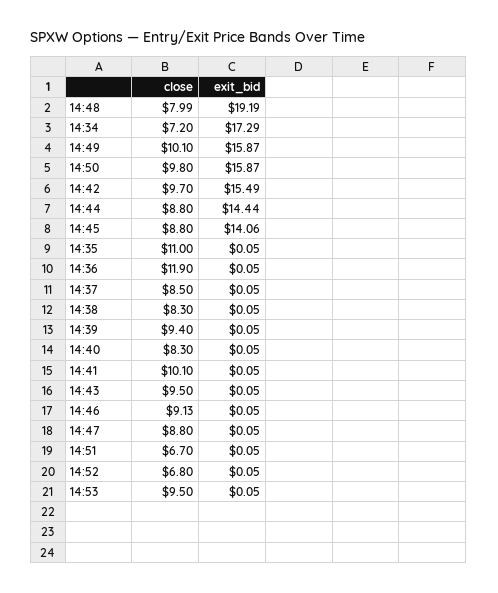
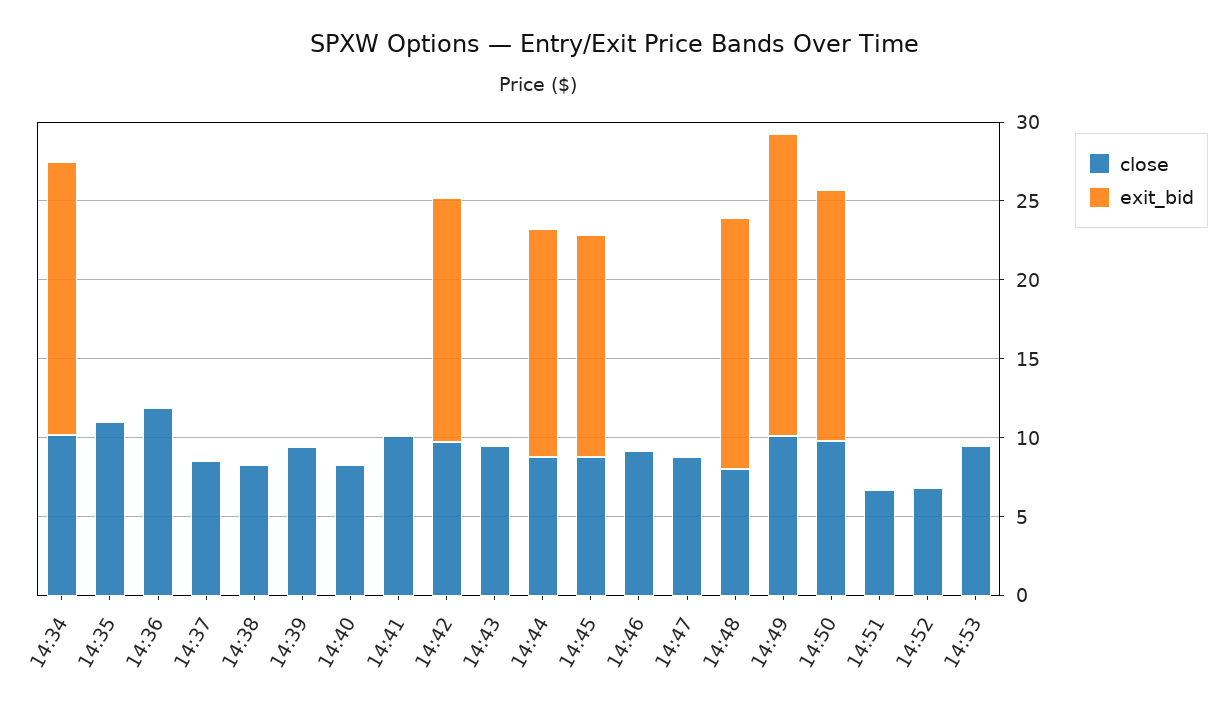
  {
    "close": {
      "14:48": 7.99,
-     "14:34": 7.2,
+     "14:34": 10,
      "14:49": 10.1,
      "14:50": 9.8,
      "14:42": 9.7,
      "14:44": 8.8,
      "14:45": 8.8,
      "14:35": 11,
      "14:36": 11.9,
      "14:37": 8.5,
      "14:38": 8.3,
      "14:39": 9.4,
      "14:40": 8.3,
      "14:41": 10.1,
      "14:43": 9.5,
      "14:46": 9.13,
      "14:47": 8.8,
      "14:51": 6.7,
      "14:52": 6.8,
      "14:53": 9.5
    },
    "exit_bid": {
-     "14:48": 19.19,
+     "14:48": 16,
      "14:34": 17.29,
-     "14:49": 15.87,
+     "14:49": 19,
      "14:50": 15.87,
      "14:42": 15.49,
      "14:44": 14.44,
      "14:45": 14.06,
      "14:35": 0.05,
      "14:36": 0.05,
      "14:37": 0.05,
      "14:38": 0.05,
      "14:39": 0.05,
      "14:40": 0.05,
      "14:41": 0.05,
      "14:43": 0.05,
      "14:46": 0.05,
      "14:47": 0.05,
      "14:51": 0.05,
      "14:52": 0.05,
      "14:53": 0.05
    }
  }

